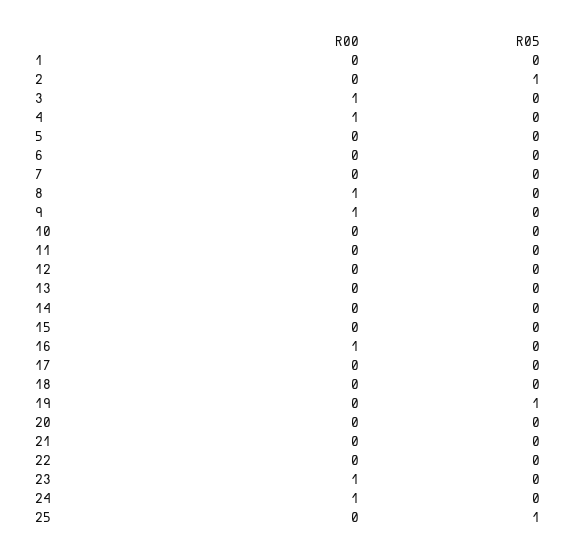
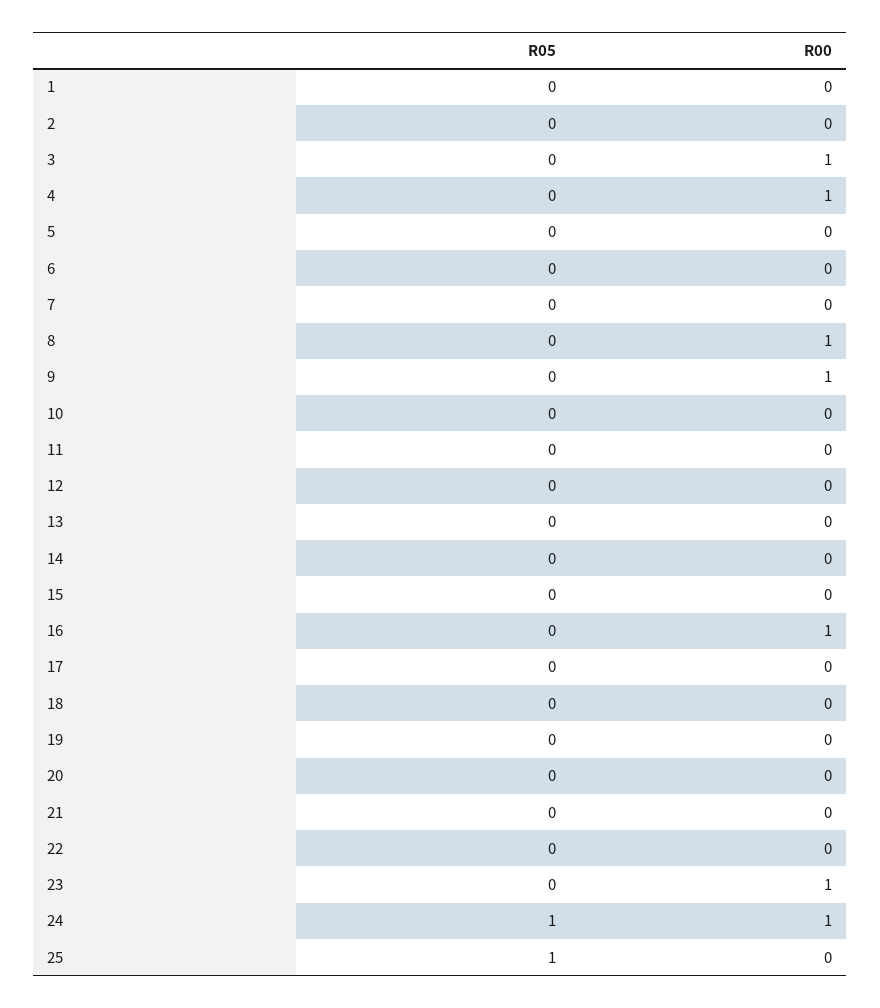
  {
    "R00": {
      "1": 0,
      "2": 0,
      "3": 1,
      "4": 1,
      "5": 0,
      "6": 0,
      "7": 0,
      "8": 1,
      "9": 1,
      "10": 0,
      "11": 0,
      "12": 0,
      "13": 0,
      "14": 0,
      "15": 0,
      "16": 1,
      "17": 0,
      "18": 0,
      "19": 0,
      "20": 0,
      "21": 0,
      "22": 0,
      "23": 1,
      "24": 1,
      "25": 0
    },
    "R05": {
      "1": 0,
-     "2": 1,
+     "2": 0,
      "3": 0,
      "4": 0,
      "5": 0,
      "6": 0,
      "7": 0,
      "8": 0,
      "9": 0,
      "10": 0,
      "11": 0,
      "12": 0,
      "13": 0,
      "14": 0,
      "15": 0,
      "16": 0,
      "17": 0,
      "18": 0,
-     "19": 1,
+     "19": 0,
      "20": 0,
      "21": 0,
      "22": 0,
      "23": 0,
-     "24": 0,
+     "24": 1,
      "25": 1
    }
  }

